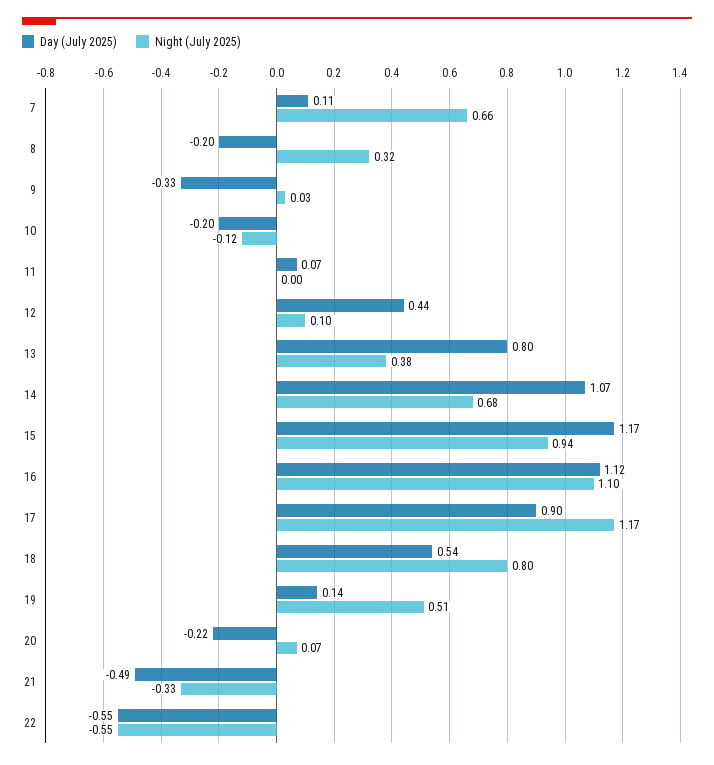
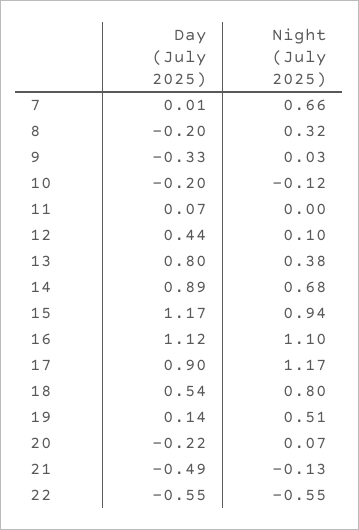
  {
    "Day (July 2025)": {
-     "7": 0.11,
+     "7": 0.01,
      "8": -0.2,
      "9": -0.33,
      "10": -0.2,
      "11": 0.07,
      "12": 0.44,
      "13": 0.8,
-     "14": 1.07,
+     "14": 0.89,
      "15": 1.17,
      "16": 1.12,
      "17": 0.9,
      "18": 0.54,
      "19": 0.14,
      "20": -0.22,
      "21": -0.49,
      "22": -0.55
    },
    "Night (July 2025)": {
      "7": 0.66,
      "8": 0.32,
      "9": 0.03,
      "10": -0.12,
      "11": 0,
      "12": 0.1,
      "13": 0.38,
      "14": 0.68,
      "15": 0.94,
      "16": 1.1,
      "17": 1.17,
      "18": 0.8,
      "19": 0.51,
      "20": 0.07,
-     "21": -0.33,
+     "21": -0.13,
      "22": -0.55
    }
  }

